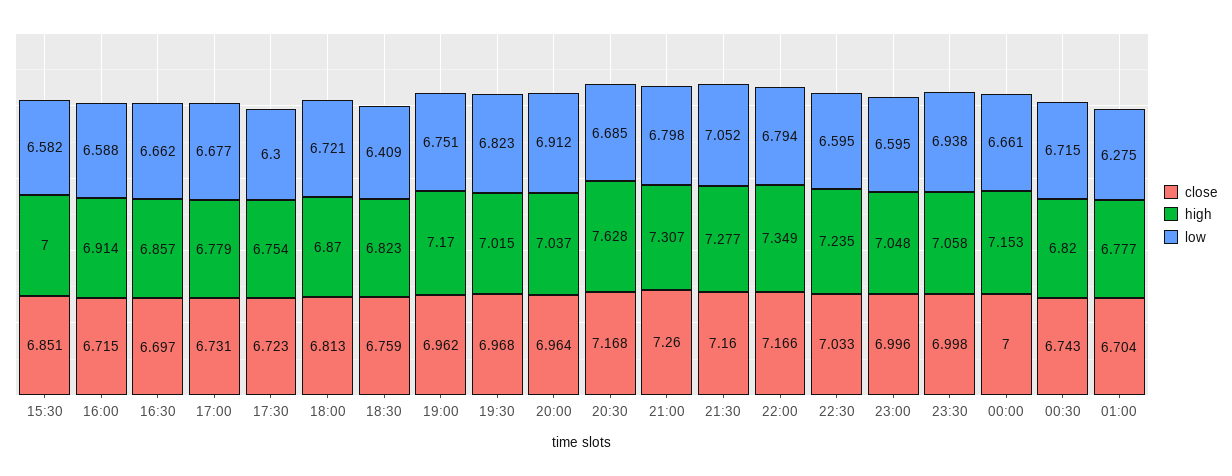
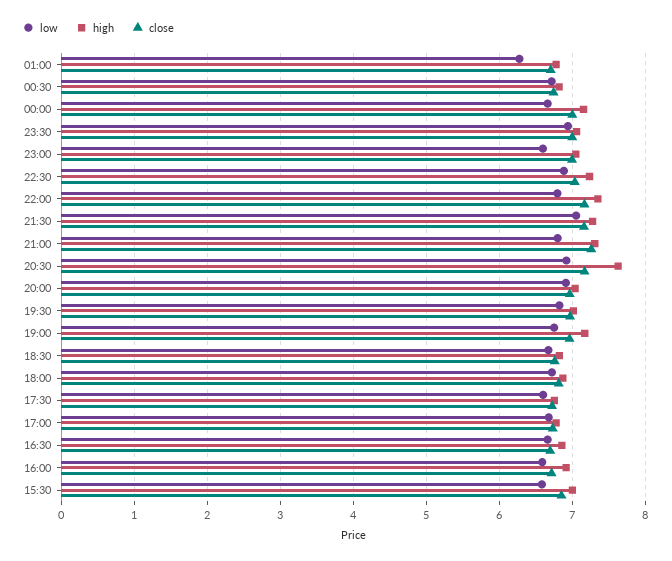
  {
    "close": {
      "15:30": 6.851,
      "16:00": 6.715,
      "16:30": 6.697,
      "17:00": 6.731,
      "17:30": 6.723,
      "18:00": 6.813,
      "18:30": 6.759,
      "19:00": 6.962,
      "19:30": 6.968,
      "20:00": 6.964,
      "20:30": 7.168,
      "21:00": 7.26,
      "21:30": 7.16,
      "22:00": 7.166,
      "22:30": 7.033,
      "23:00": 6.996,
      "23:30": 6.998,
      "00:00": 7,
      "00:30": 6.743,
      "01:00": 6.704
    },
    "high": {
      "15:30": 7,
      "16:00": 6.914,
      "16:30": 6.857,
      "17:00": 6.779,
      "17:30": 6.754,
      "18:00": 6.87,
      "18:30": 6.823,
      "19:00": 7.17,
      "19:30": 7.015,
      "20:00": 7.037,
      "20:30": 7.628,
      "21:00": 7.307,
      "21:30": 7.277,
      "22:00": 7.349,
      "22:30": 7.235,
      "23:00": 7.048,
      "23:30": 7.058,
      "00:00": 7.153,
      "00:30": 6.82,
      "01:00": 6.777
    },
    "low": {
      "15:30": 6.582,
      "16:00": 6.588,
      "16:30": 6.662,
      "17:00": 6.677,
-     "17:30": 6.3,
+     "17:30": 6.6,
      "18:00": 6.721,
-     "18:30": 6.409,
+     "18:30": 6.7,
      "19:00": 6.751,
      "19:30": 6.823,
      "20:00": 6.912,
-     "20:30": 6.685,
+     "20:30": 6.9,
      "21:00": 6.798,
      "21:30": 7.052,
      "22:00": 6.794,
-     "22:30": 6.595,
+     "22:30": 6.9,
      "23:00": 6.595,
      "23:30": 6.938,
      "00:00": 6.661,
      "00:30": 6.715,
      "01:00": 6.275
    }
  }

